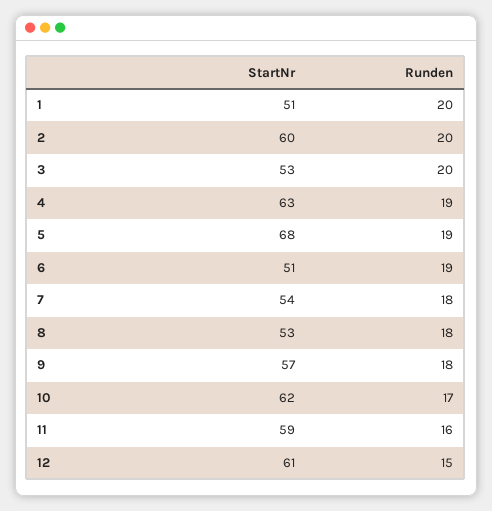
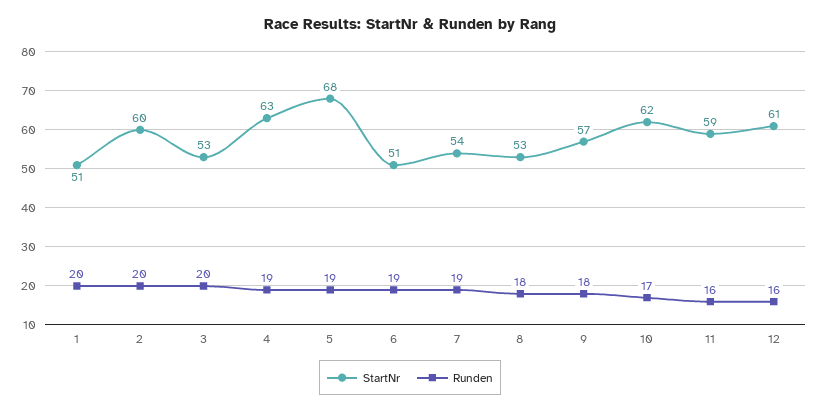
  {
    "StartNr": {
      "1": 51,
      "2": 60,
      "3": 53,
      "4": 63,
      "5": 68,
      "6": 51,
      "7": 54,
      "8": 53,
      "9": 57,
      "10": 62,
      "11": 59,
      "12": 61
    },
    "Runden": {
      "1": 20,
      "2": 20,
      "3": 20,
      "4": 19,
      "5": 19,
      "6": 19,
-     "7": 18,
+     "7": 19,
      "8": 18,
      "9": 18,
      "10": 17,
      "11": 16,
-     "12": 15
+     "12": 16
    }
  }

